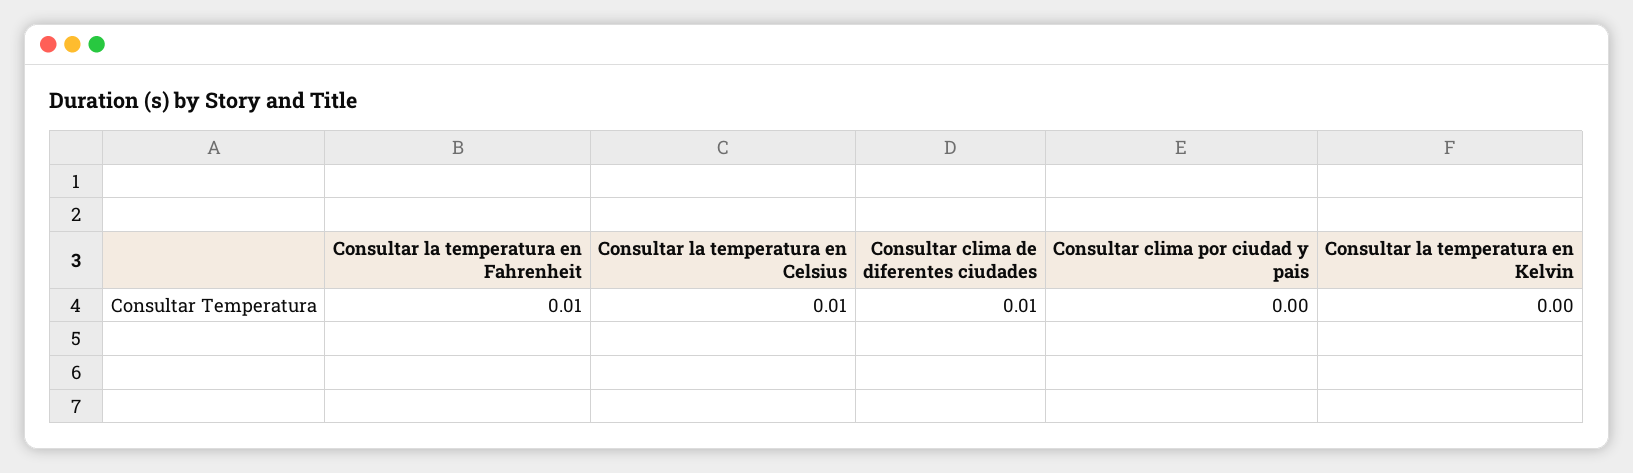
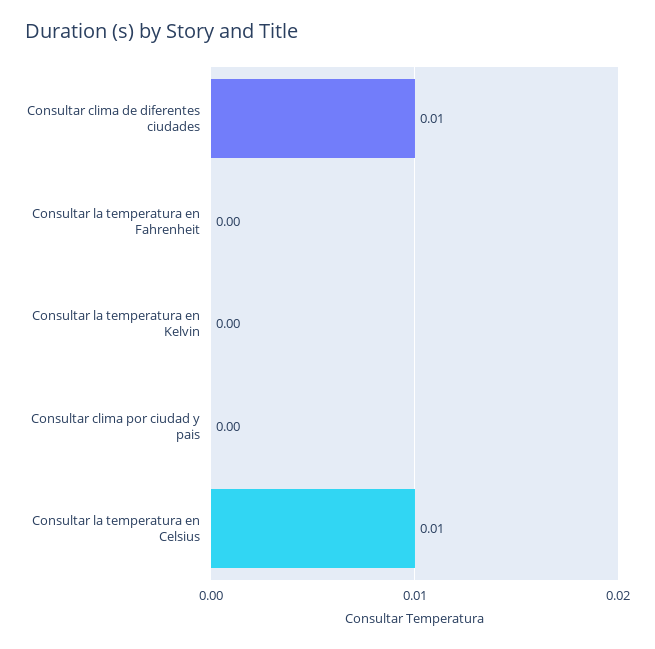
  {
-   "Consultar la temperatura en Fahrenheit": 0.01,
+   "Consultar la temperatura en Fahrenheit": 0,
    "Consultar la temperatura en Celsius": 0.01,
    "Consultar clima de diferentes ciudades": 0.01,
    "Consultar clima por ciudad y pais": 0,
    "Consultar la temperatura en Kelvin": 0
  }

